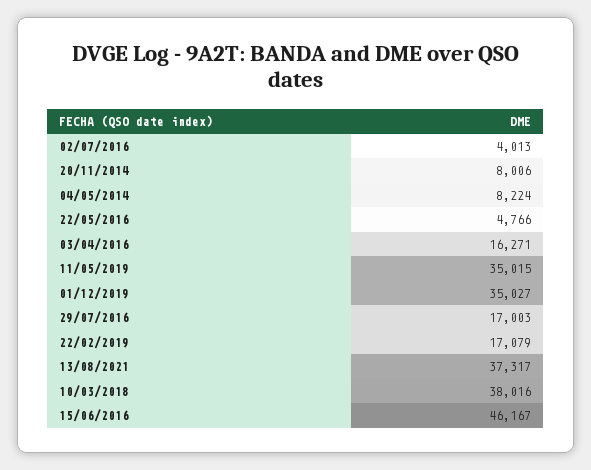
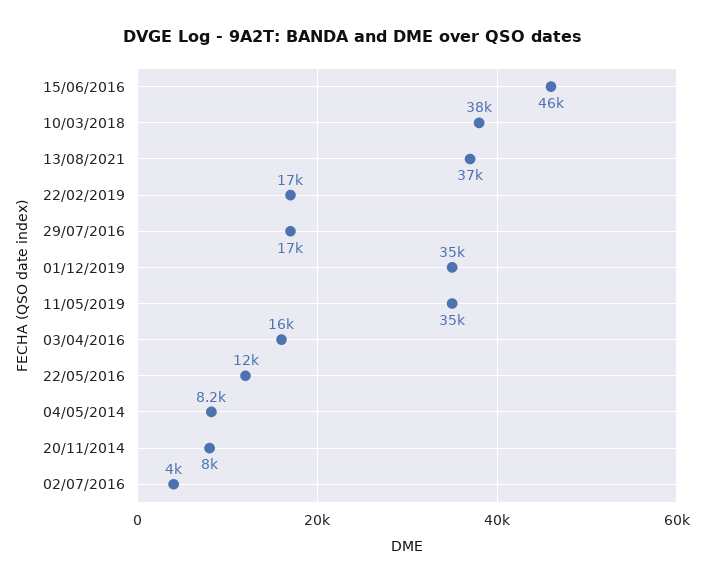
  {
    "02/07/2016": 4013,
    "20/11/2014": 8006,
    "04/05/2014": 8224,
-   "22/05/2016": 4766,
+   "22/05/2016": 12000,
    "03/04/2016": 16271,
    "11/05/2019": 35015,
    "01/12/2019": 35027,
    "29/07/2016": 17003,
    "22/02/2019": 17079,
    "13/08/2021": 37317,
    "10/03/2018": 38016,
    "15/06/2016": 46167
  }

